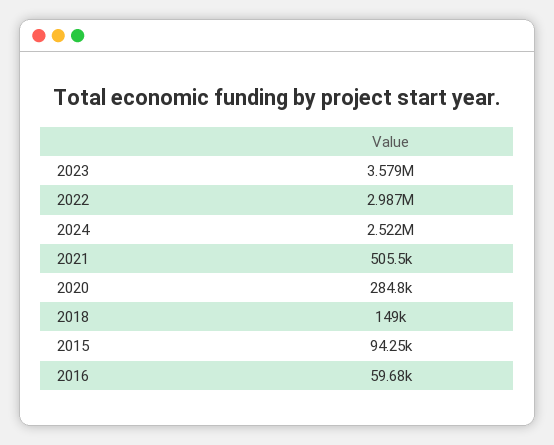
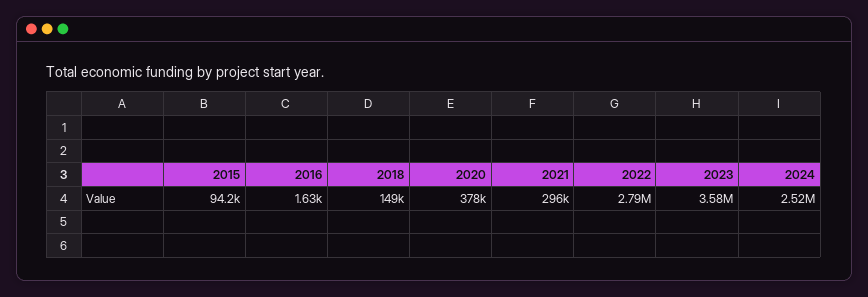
  {
    "2023": 3579000,
-   "2022": 2987000,
+   "2022": 2790000,
    "2024": 2522000,
-   "2021": 505500,
+   "2021": 296000,
-   "2020": 284800,
+   "2020": 378000,
    "2018": 149000,
    "2015": 94250,
-   "2016": 59680
+   "2016": 1630
  }

